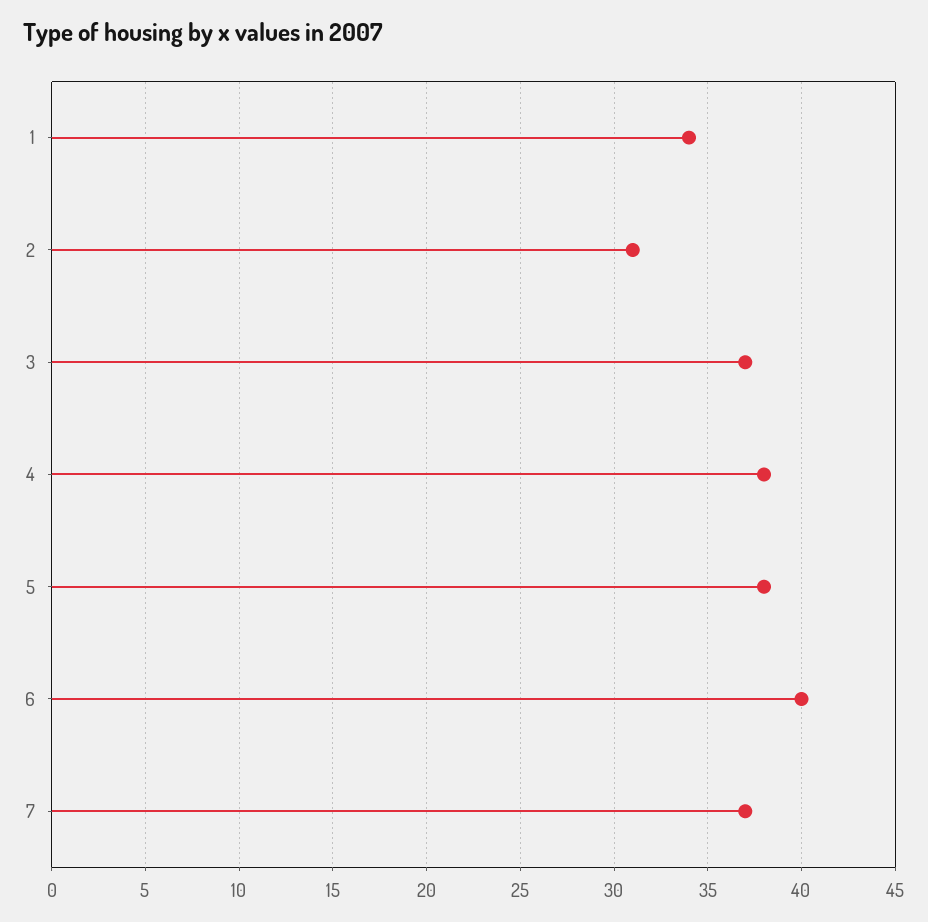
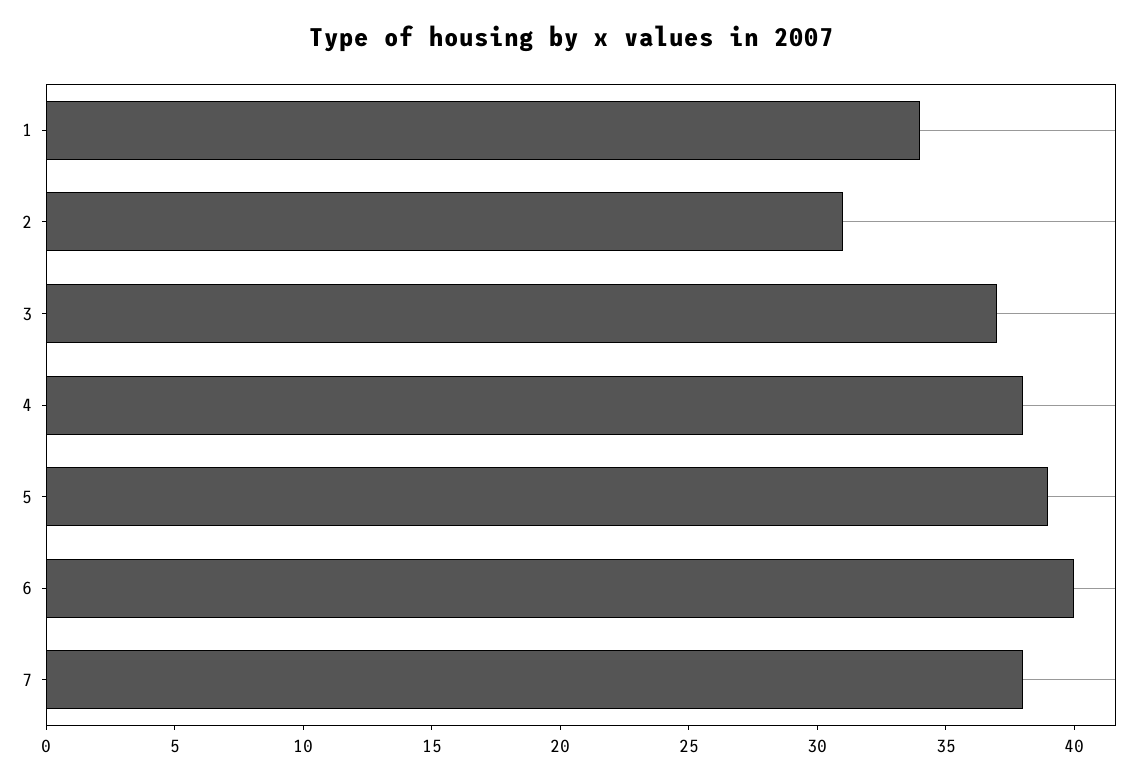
  {
    "1": 34,
    "2": 31,
    "3": 37,
    "4": 38,
-   "5": 38,
+   "5": 39,
    "6": 40,
-   "7": 37
+   "7": 38
  }

